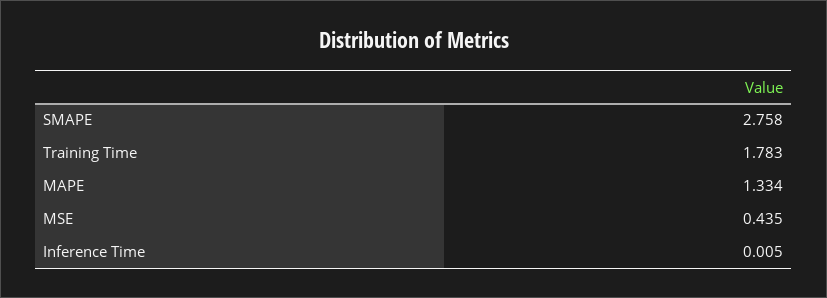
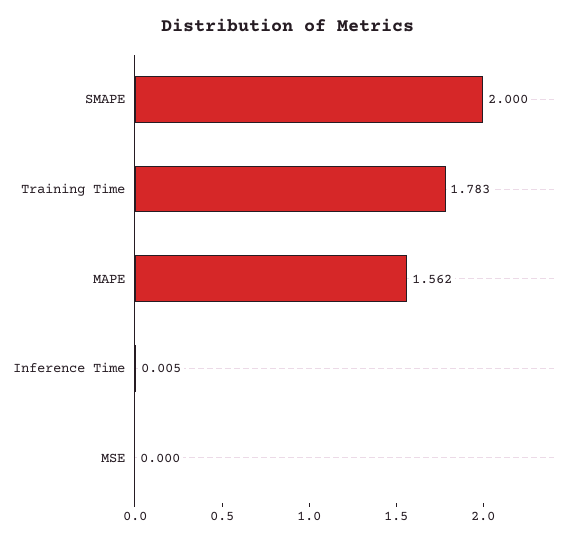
  {
-   "SMAPE": 2.758,
+   "SMAPE": 2,
    "Training Time": 1.783,
-   "MAPE": 1.334,
+   "MAPE": 1.562,
-   "MSE": 0.435,
+   "MSE": 0,
    "Inference Time": 0.005
  }

